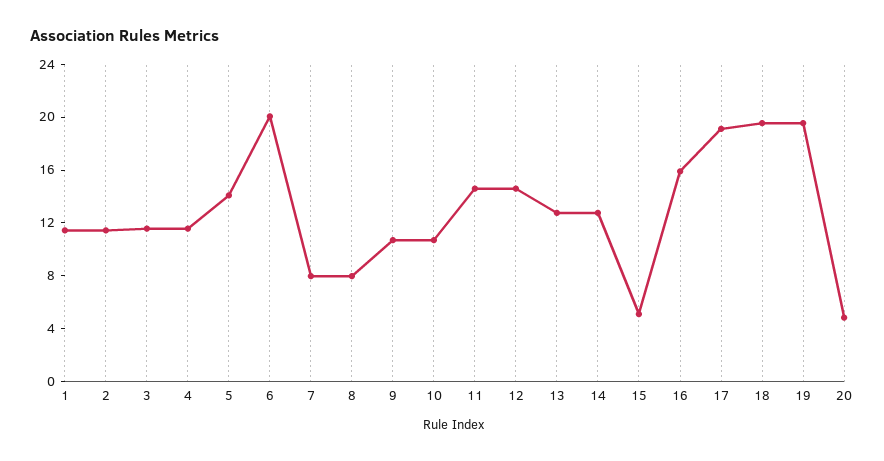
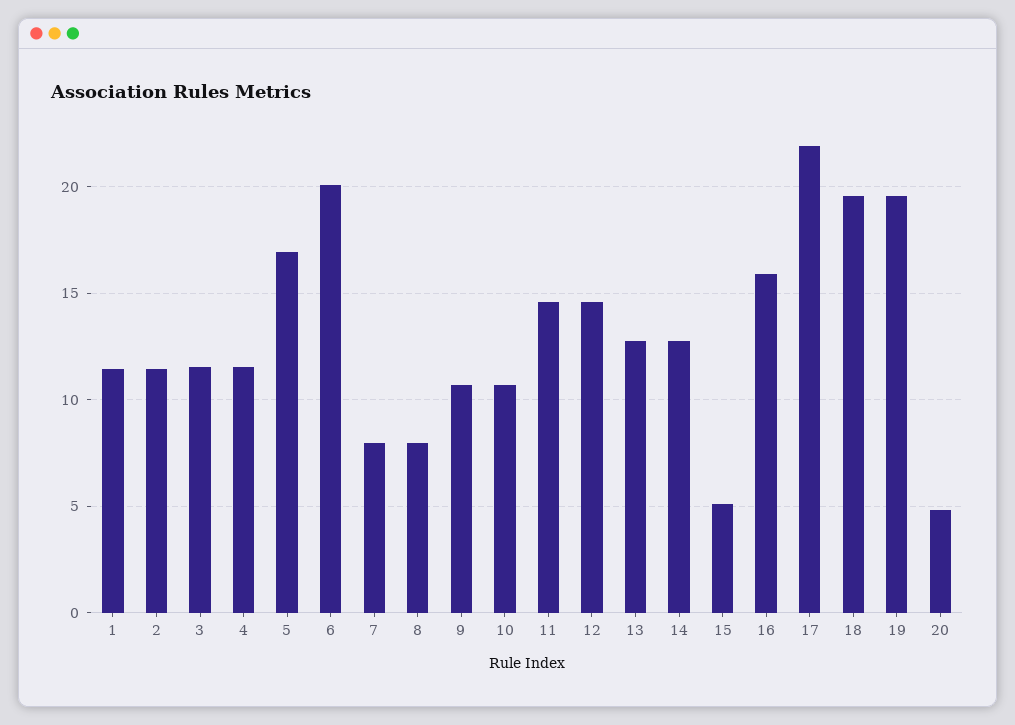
  {
    "1": 11.5,
    "2": 11.5,
    "3": 11.5,
    "4": 11.5,
-   "5": 14,
+   "5": 17,
    "6": 20,
    "7": 8,
    "8": 8,
    "9": 10.5,
    "10": 10.5,
    "11": 14.5,
    "12": 14.5,
    "13": 13,
    "14": 13,
    "15": 5,
    "16": 16,
-   "17": 19,
+   "17": 22,
    "18": 19.5,
    "19": 19.5,
    "20": 5
  }

